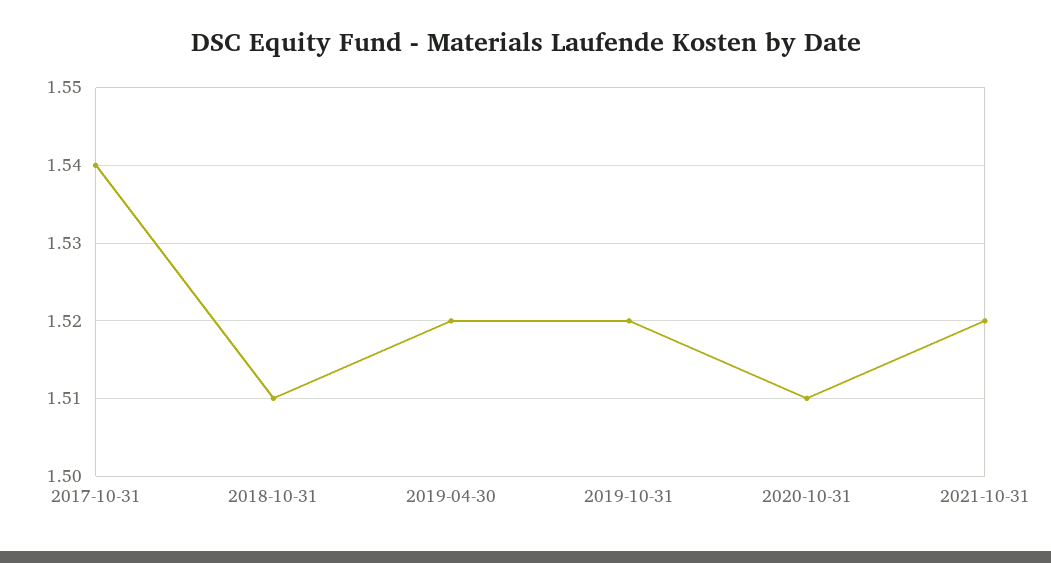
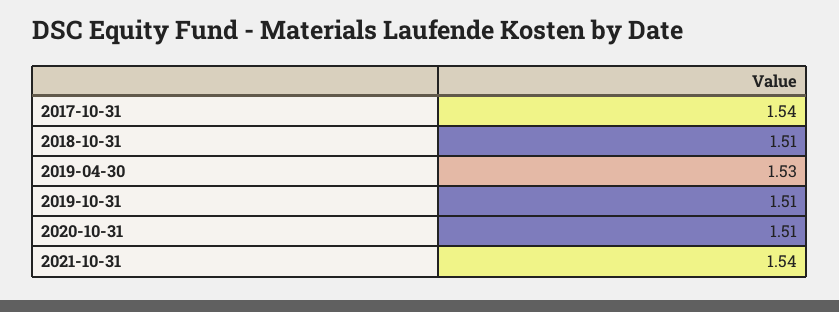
  {
    "2017-10-31": 1.54,
    "2018-10-31": 1.51,
-   "2019-04-30": 1.52,
+   "2019-04-30": 1.53,
-   "2019-10-31": 1.52,
+   "2019-10-31": 1.51,
    "2020-10-31": 1.51,
-   "2021-10-31": 1.52
+   "2021-10-31": 1.54
  }

